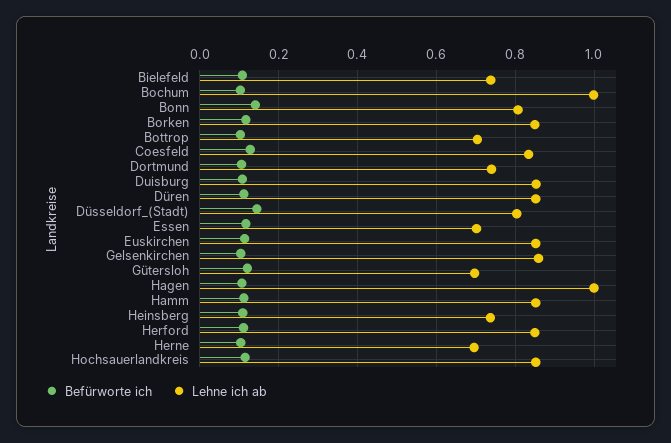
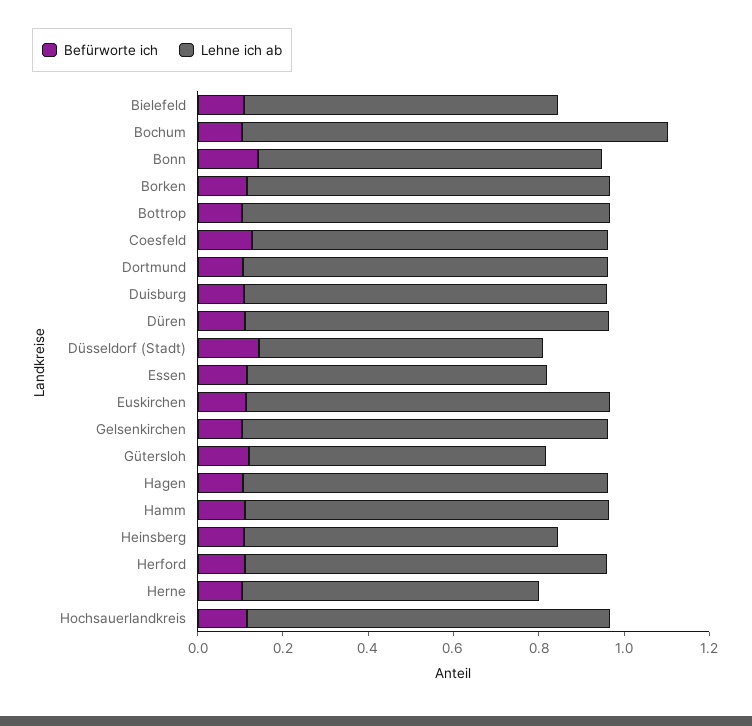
  {
    "Befürworte ich": {
      "Bielefeld": 0.1,
      "Bochum": 0.1,
      "Bonn": 0.14,
      "Borken": 0.12,
      "Bottrop": 0.1,
      "Coesfeld": 0.12,
      "Dortmund": 0.1,
      "Duisburg": 0.1,
      "Düren": 0.12,
      "Düsseldorf_(Stadt)": 0.14,
      "Essen": 0.12,
      "Euskirchen": 0.12,
      "Gelsenkirchen": 0.1,
      "Gütersloh": 0.12,
      "Hagen": 0.1,
      "Hamm": 0.12,
      "Heinsberg": 0.1,
      "Herford": 0.12,
      "Herne": 0.1,
      "Hochsauerlandkreis": 0.12
    },
    "Lehne ich ab": {
      "Bielefeld": 0.74,
      "Bochum": 1,
      "Bonn": 0.8,
      "Borken": 0.86,
-     "Bottrop": 0.7,
+     "Bottrop": 0.85,
      "Coesfeld": 0.84,
-     "Dortmund": 0.74,
+     "Dortmund": 0.85,
      "Duisburg": 0.86,
      "Düren": 0.86,
-     "Düsseldorf_(Stadt)": 0.8,
+     "Düsseldorf_(Stadt)": 0.65,
      "Essen": 0.7,
      "Euskirchen": 0.86,
      "Gelsenkirchen": 0.86,
      "Gütersloh": 0.7,
-     "Hagen": 1,
+     "Hagen": 0.85,
      "Hamm": 0.86,
      "Heinsberg": 0.74,
      "Herford": 0.86,
      "Herne": 0.7,
      "Hochsauerlandkreis": 0.86
    }
  }

